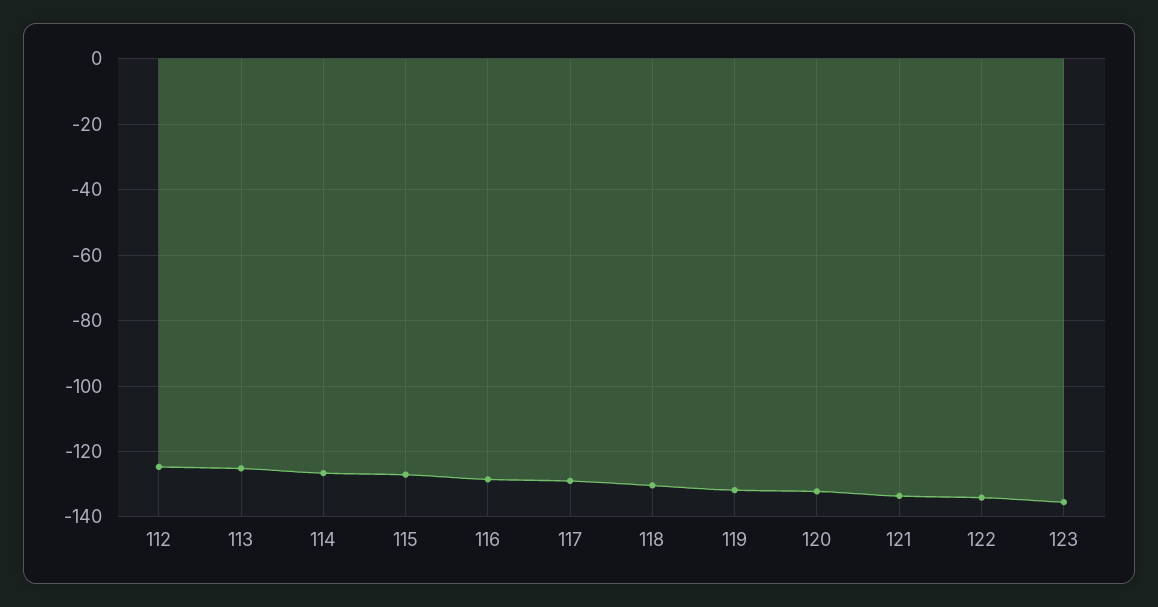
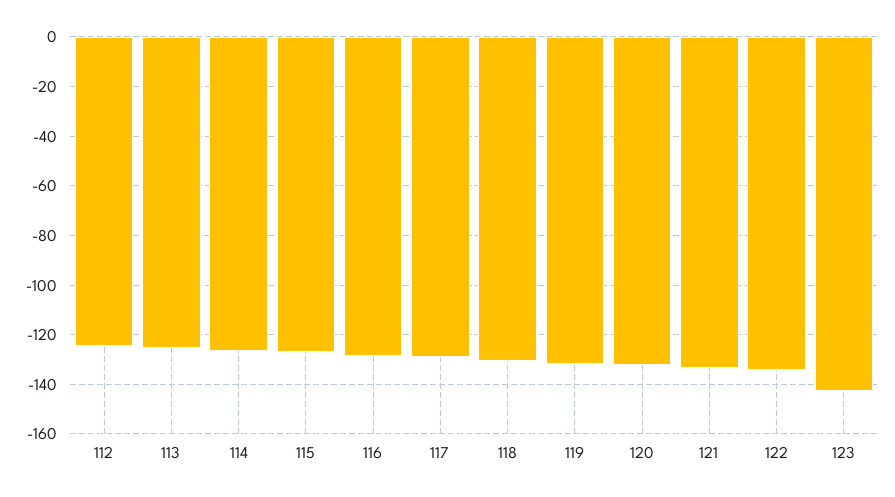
  {
    "112": -124,
    "113": -126,
    "114": -126,
    "115": -128,
    "116": -128,
    "117": -130,
    "118": -130,
    "119": -132,
    "120": -132,
    "121": -134,
    "122": -134,
-   "123": -136
+   "123": -142.5
  }

